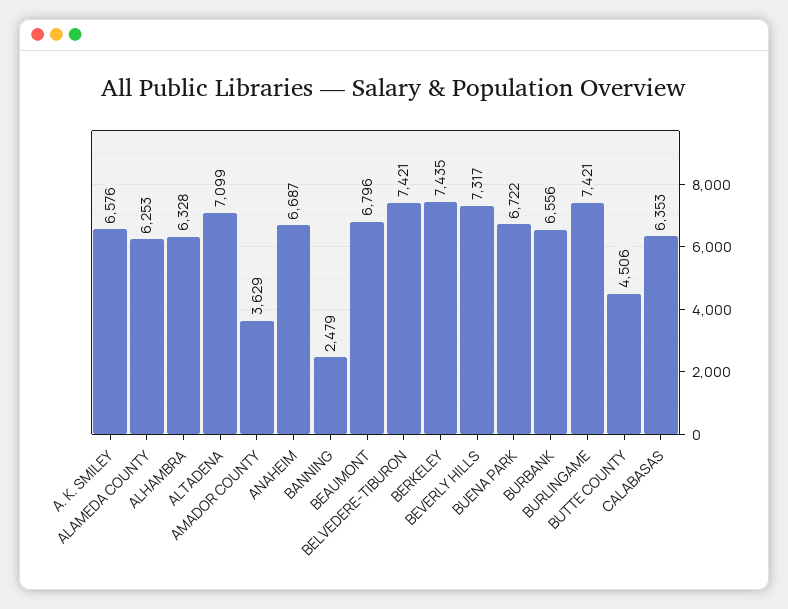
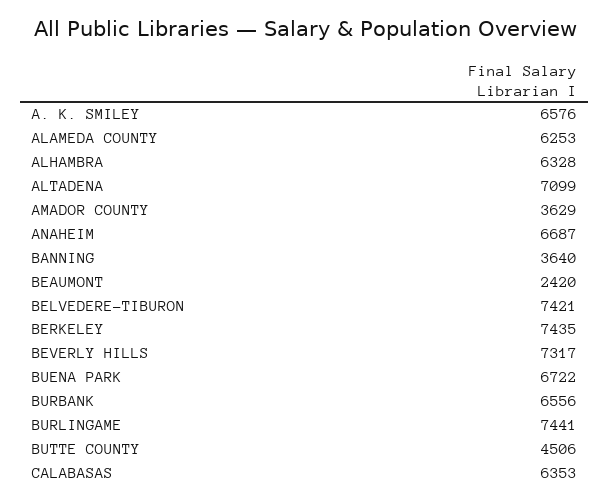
  {
    "A. K. SMILEY": 6576,
    "ALAMEDA COUNTY": 6253,
    "ALHAMBRA": 6328,
    "ALTADENA": 7099,
    "AMADOR COUNTY": 3629,
    "ANAHEIM": 6687,
-   "BANNING": 2479,
+   "BANNING": 3640,
-   "BEAUMONT": 6796,
+   "BEAUMONT": 2420,
    "BELVEDERE-TIBURON": 7421,
    "BERKELEY": 7435,
    "BEVERLY HILLS": 7317,
    "BUENA PARK": 6722,
    "BURBANK": 6556,
-   "BURLINGAME": 7421,
+   "BURLINGAME": 7441,
    "BUTTE COUNTY": 4506,
    "CALABASAS": 6353
  }

